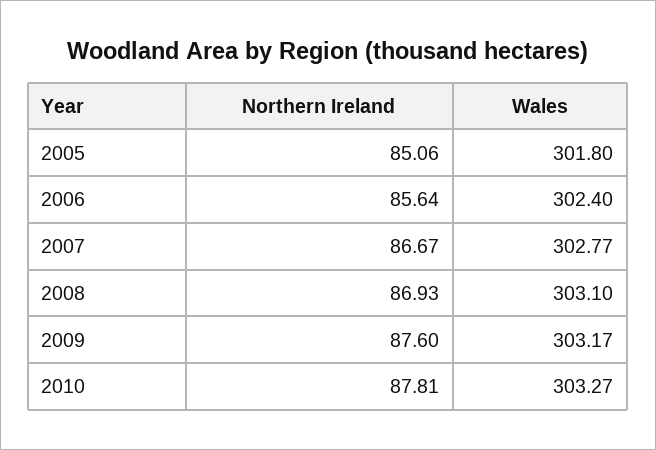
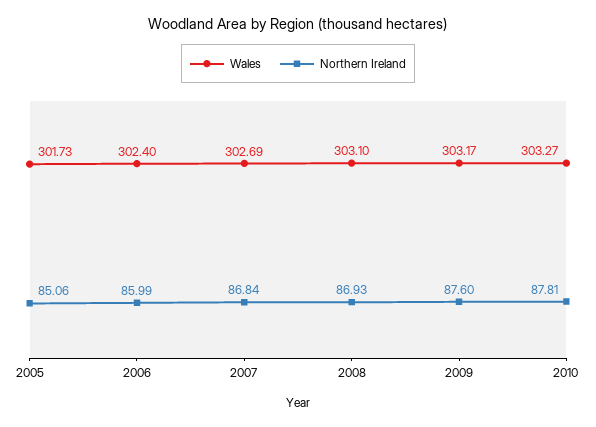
  {
    "Northern Ireland": {
      "2005": 85.06,
-     "2006": 85.64,
+     "2006": 85.99,
-     "2007": 86.67,
+     "2007": 86.84,
      "2008": 86.93,
      "2009": 87.6,
      "2010": 87.81
    },
    "Wales": {
-     "2005": 301.8,
+     "2005": 301.73,
      "2006": 302.4,
-     "2007": 302.77,
+     "2007": 302.69,
      "2008": 303.1,
      "2009": 303.17,
      "2010": 303.27
    }
  }

